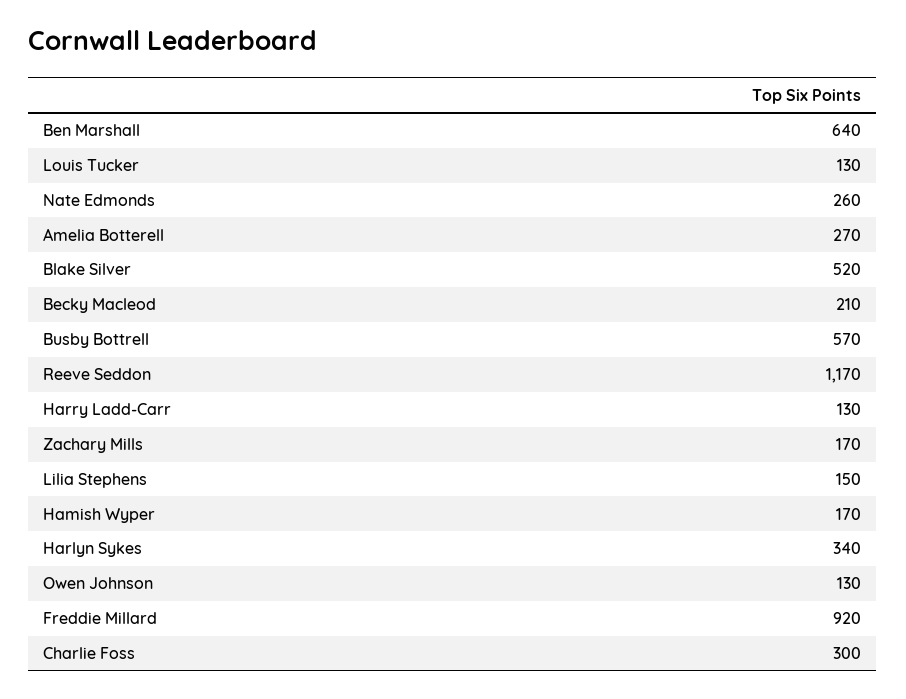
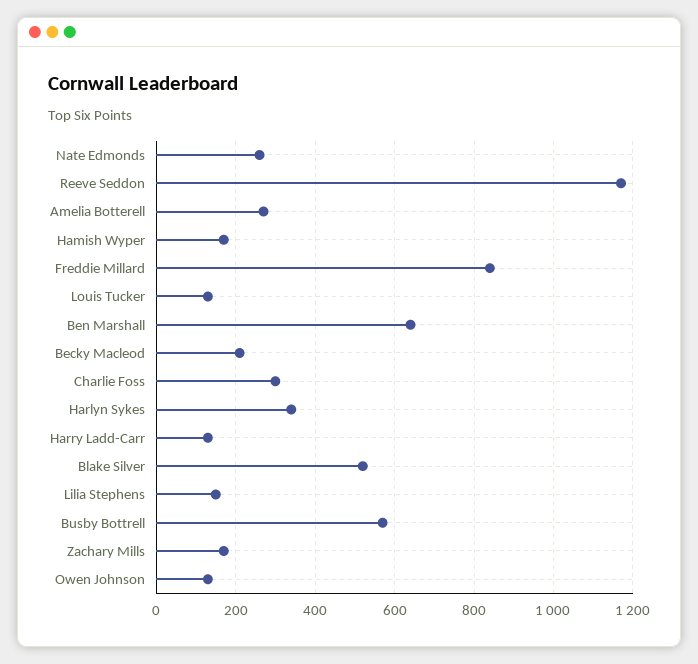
  {
    "Ben Marshall": 640,
    "Louis Tucker": 130,
    "Nate Edmonds": 260,
    "Amelia Botterell": 270,
    "Blake Silver": 520,
    "Becky Macleod": 210,
    "Busby Bottrell": 570,
    "Reeve Seddon": 1170,
    "Harry Ladd-Carr": 130,
    "Zachary Mills": 170,
    "Lilia Stephens": 150,
    "Hamish Wyper": 170,
    "Harlyn Sykes": 340,
    "Owen Johnson": 130,
-   "Freddie Millard": 920,
+   "Freddie Millard": 840,
    "Charlie Foss": 300
  }

